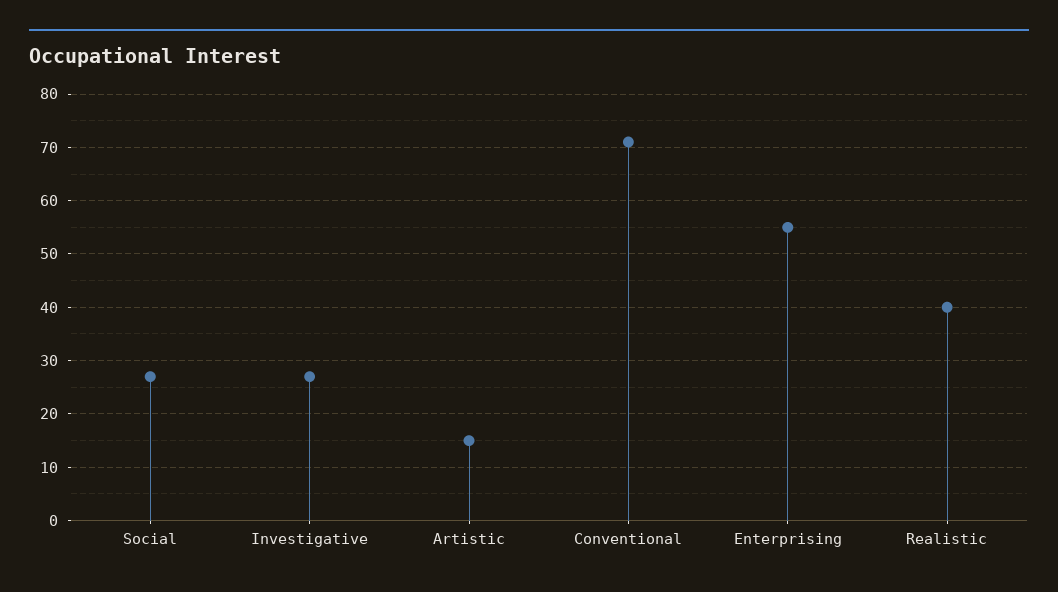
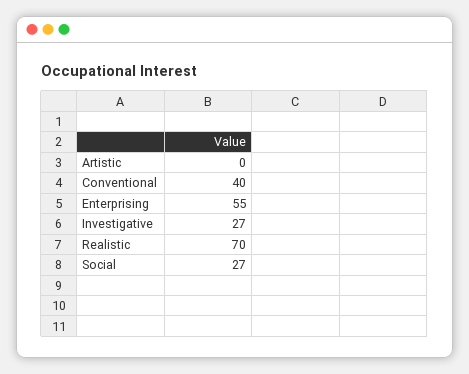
  {
    "Social": 27,
    "Investigative": 27,
-   "Artistic": 15,
+   "Artistic": 0,
-   "Conventional": 70,
+   "Conventional": 40,
    "Enterprising": 55,
-   "Realistic": 40
+   "Realistic": 70
  }

